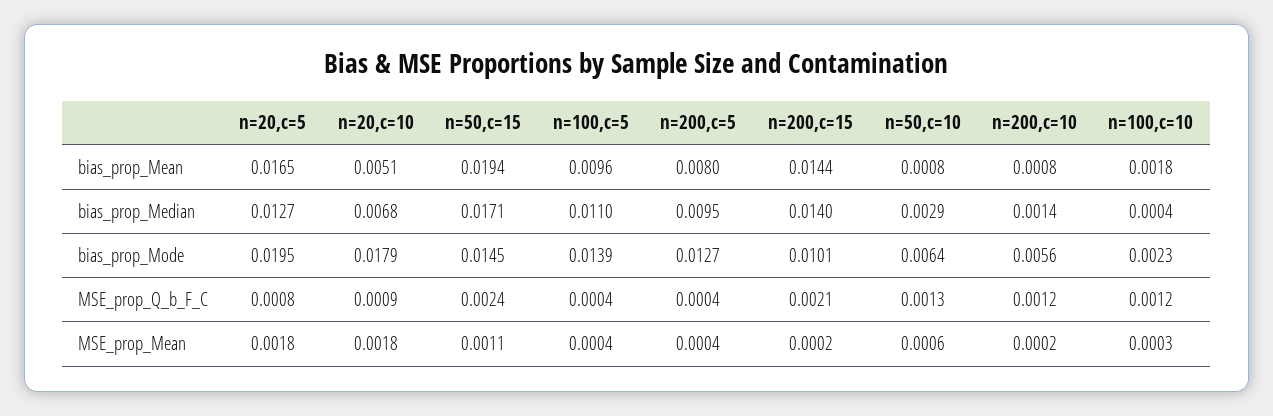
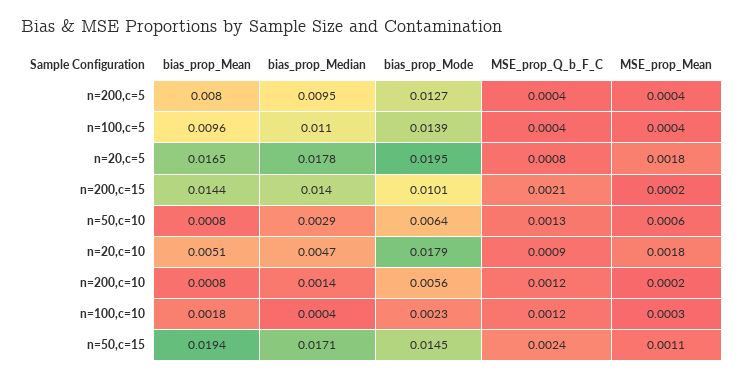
  {
    "n=20,c=5": {
      "bias_prop_Mean": 0.0165,
-     "bias_prop_Median": 0.0127,
+     "bias_prop_Median": 0.0178,
      "bias_prop_Mode": 0.0195,
      "MSE_prop_Q_b_F_C": 0.0008,
      "MSE_prop_Mean": 0.0018
    },
    "n=20,c=10": {
      "bias_prop_Mean": 0.0051,
-     "bias_prop_Median": 0.0068,
+     "bias_prop_Median": 0.0047,
      "bias_prop_Mode": 0.0179,
      "MSE_prop_Q_b_F_C": 0.0009,
      "MSE_prop_Mean": 0.0018
    },
    "n=50,c=15": {
      "bias_prop_Mean": 0.0194,
      "bias_prop_Median": 0.0171,
      "bias_prop_Mode": 0.0145,
      "MSE_prop_Q_b_F_C": 0.0024,
      "MSE_prop_Mean": 0.0011
    },
    "n=100,c=5": {
      "bias_prop_Mean": 0.0096,
      "bias_prop_Median": 0.011,
      "bias_prop_Mode": 0.0139,
      "MSE_prop_Q_b_F_C": 0.0004,
      "MSE_prop_Mean": 0.0004
    },
    "n=200,c=5": {
      "bias_prop_Mean": 0.008,
      "bias_prop_Median": 0.0095,
      "bias_prop_Mode": 0.0127,
      "MSE_prop_Q_b_F_C": 0.0004,
      "MSE_prop_Mean": 0.0004
    },
    "n=200,c=15": {
      "bias_prop_Mean": 0.0144,
      "bias_prop_Median": 0.014,
      "bias_prop_Mode": 0.0101,
      "MSE_prop_Q_b_F_C": 0.0021,
      "MSE_prop_Mean": 0.0002
    },
    "n=50,c=10": {
      "bias_prop_Mean": 0.0008,
      "bias_prop_Median": 0.0029,
      "bias_prop_Mode": 0.0064,
      "MSE_prop_Q_b_F_C": 0.0013,
      "MSE_prop_Mean": 0.0006
    },
    "n=200,c=10": {
      "bias_prop_Mean": 0.0008,
      "bias_prop_Median": 0.0014,
      "bias_prop_Mode": 0.0056,
      "MSE_prop_Q_b_F_C": 0.0012,
      "MSE_prop_Mean": 0.0002
    },
    "n=100,c=10": {
      "bias_prop_Mean": 0.0018,
      "bias_prop_Median": 0.0004,
      "bias_prop_Mode": 0.0023,
      "MSE_prop_Q_b_F_C": 0.0012,
      "MSE_prop_Mean": 0.0003
    }
  }

